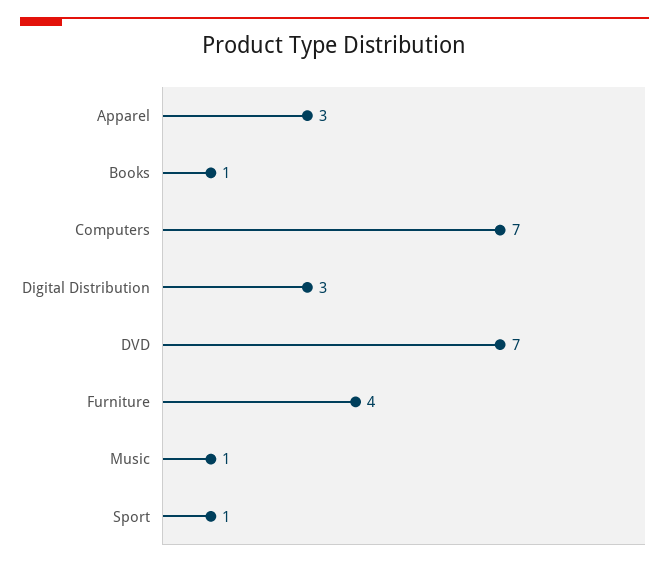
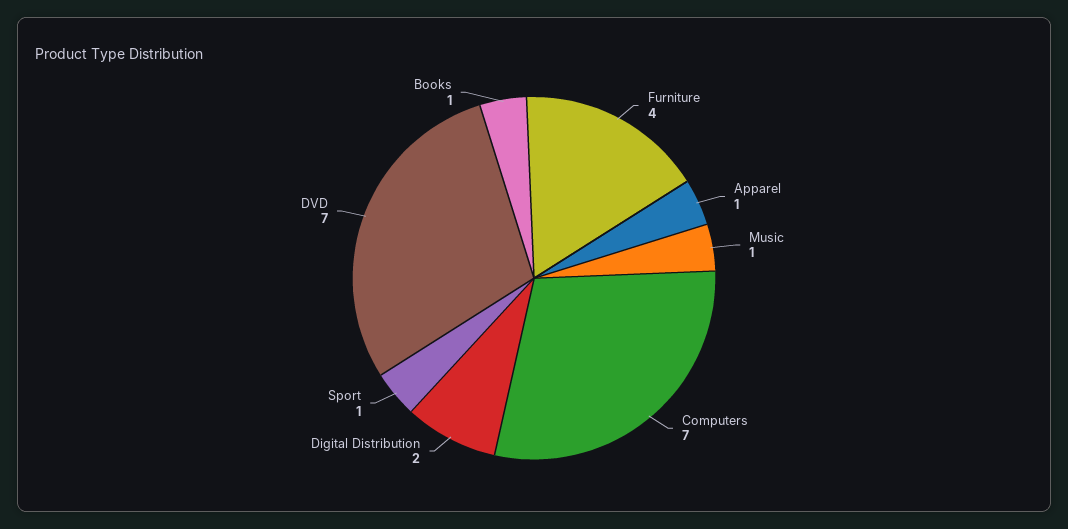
  {
-   "Apparel": 3,
+   "Apparel": 1,
    "Books": 1,
    "Computers": 7,
-   "Digital Distribution": 3,
+   "Digital Distribution": 2,
    "DVD": 7,
    "Furniture": 4,
    "Music": 1,
    "Sport": 1
  }

